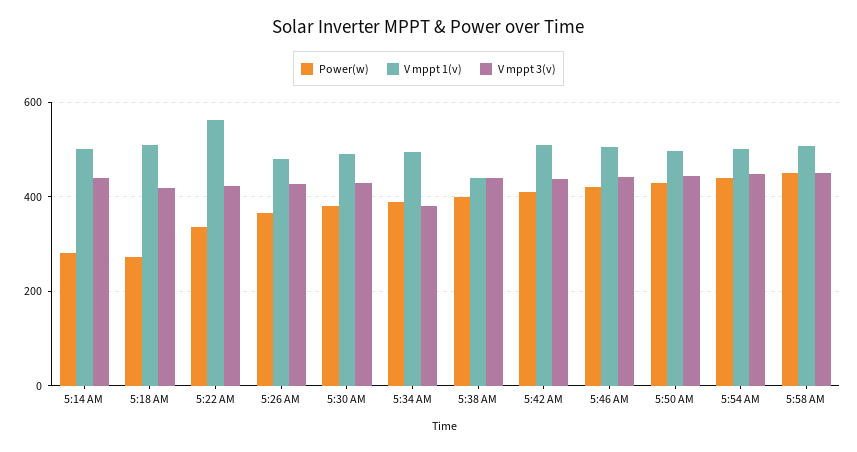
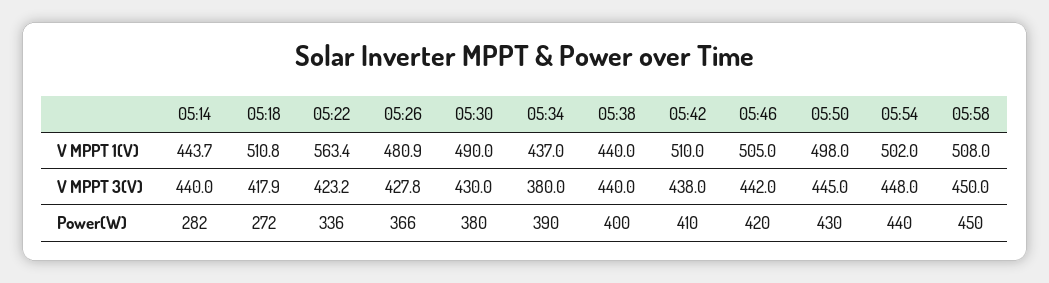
  {
    "Power(w)": {
      "5:14 AM": 282,
      "5:18 AM": 272,
      "5:22 AM": 336,
      "5:26 AM": 366,
      "5:30 AM": 380,
      "5:34 AM": 390,
      "5:38 AM": 400,
      "5:42 AM": 410,
      "5:46 AM": 420,
      "5:50 AM": 430,
      "5:54 AM": 440,
      "5:58 AM": 450
    },
    "V mppt 1(v)": {
-     "5:14 AM": 500,
+     "5:14 AM": 443.7,
      "5:18 AM": 510.8,
      "5:22 AM": 563.4,
      "5:26 AM": 480.9,
      "5:30 AM": 490,
-     "5:34 AM": 500,
+     "5:34 AM": 437,
      "5:38 AM": 440,
      "5:42 AM": 510,
      "5:46 AM": 505,
      "5:50 AM": 498,
      "5:54 AM": 502,
      "5:58 AM": 508
    },
    "V mppt 3(v)": {
      "5:14 AM": 440,
      "5:18 AM": 417.9,
      "5:22 AM": 423.2,
      "5:26 AM": 427.8,
      "5:30 AM": 430,
      "5:34 AM": 380,
      "5:38 AM": 440,
      "5:42 AM": 438,
      "5:46 AM": 442,
      "5:50 AM": 445,
      "5:54 AM": 448,
      "5:58 AM": 450
    }
  }

